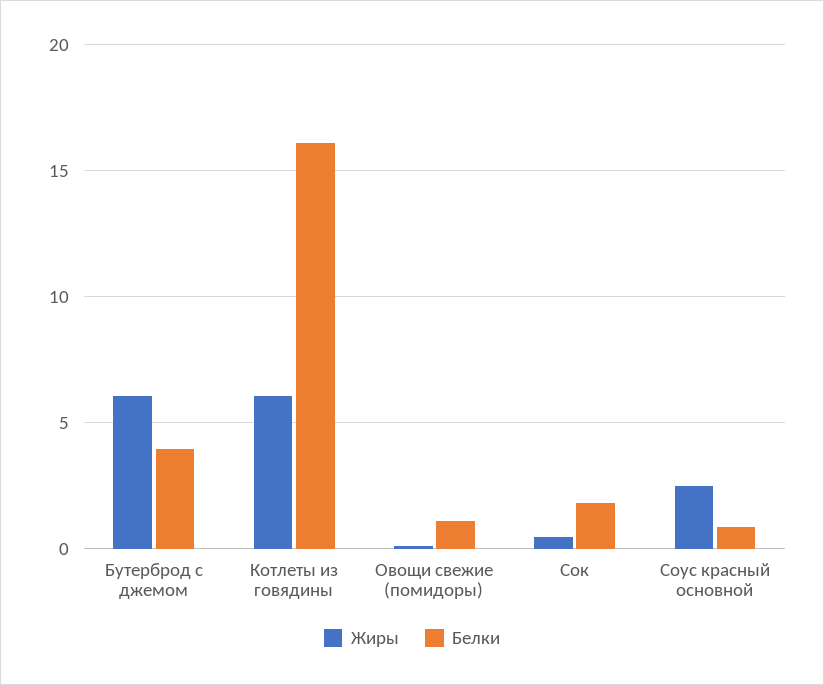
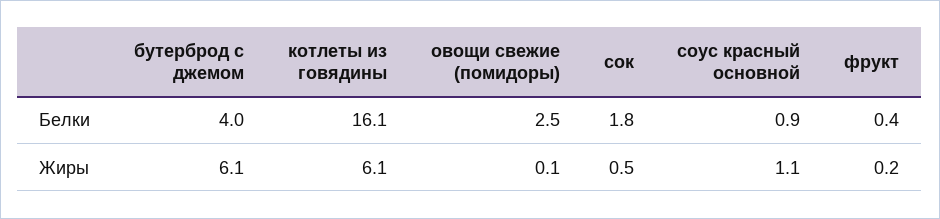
  {
    "Жиры": {
      "Бутерброд с джемом": 6.1,
      "Котлеты из говядины": 6.1,
      "Овощи свежие (помидоры)": 0.1,
      "Сок": 0.5,
-     "Соус красный основной": 2.5
+     "Соус красный основной": 1.1,
+     "фрукт": 0.2
    },
    "Белки": {
      "Бутерброд с джемом": 4,
      "Котлеты из говядины": 16.1,
-     "Овощи свежие (помидоры)": 1,
+     "Овощи свежие (помидоры)": 2.5,
      "Сок": 1.8,
-     "Соус красный основной": 0.9
+     "Соус красный основной": 0.9,
+     "фрукт": 0.4
    }
  }

